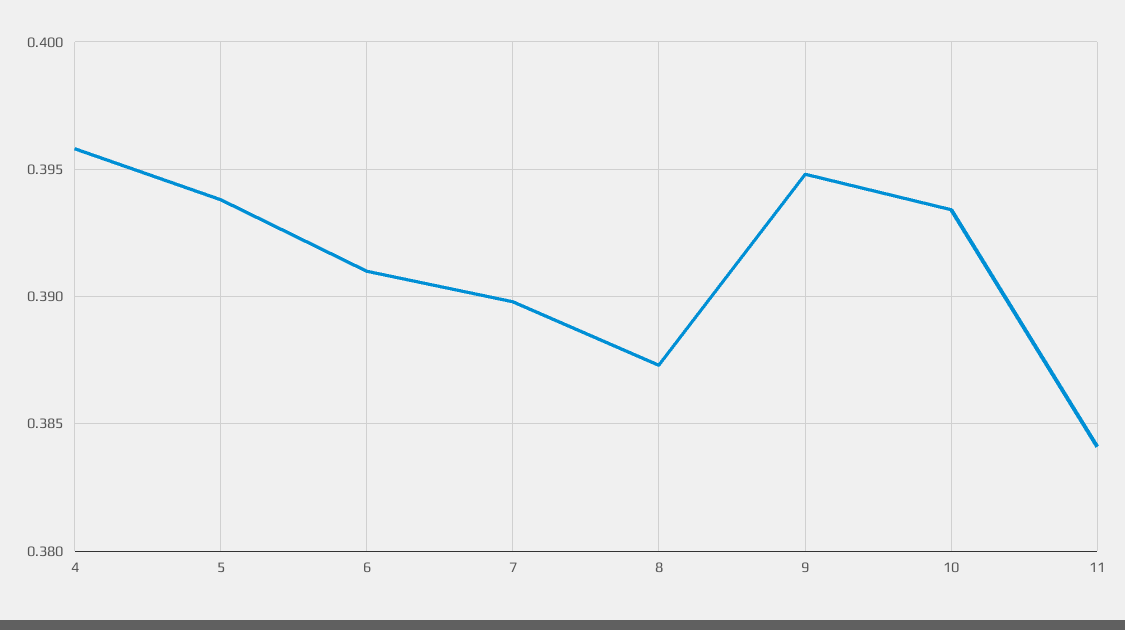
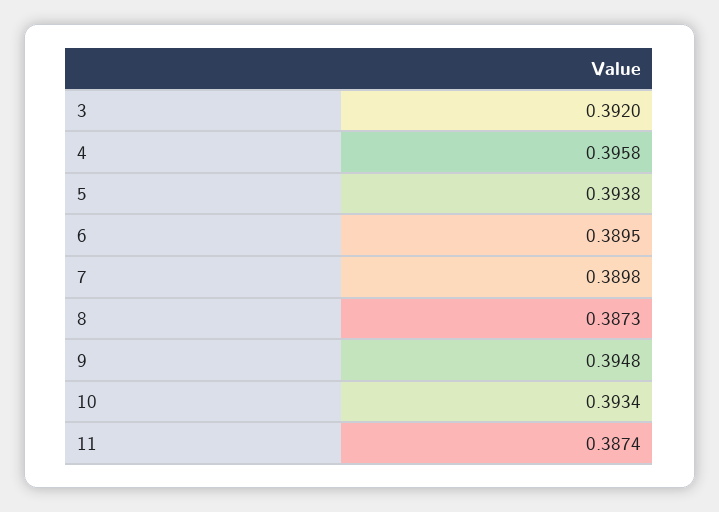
  {
    "4": 0.3958,
    "5": 0.3938,
-   "6": 0.391,
+   "6": 0.3895,
    "7": 0.3898,
    "8": 0.3873,
    "9": 0.3948,
    "10": 0.3934,
-   "11": 0.384
+   "11": 0.3874,
+   "3": 0.392
  }

